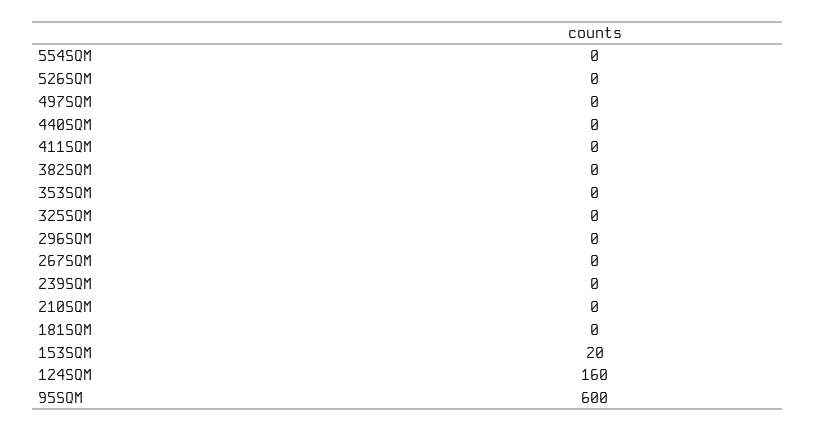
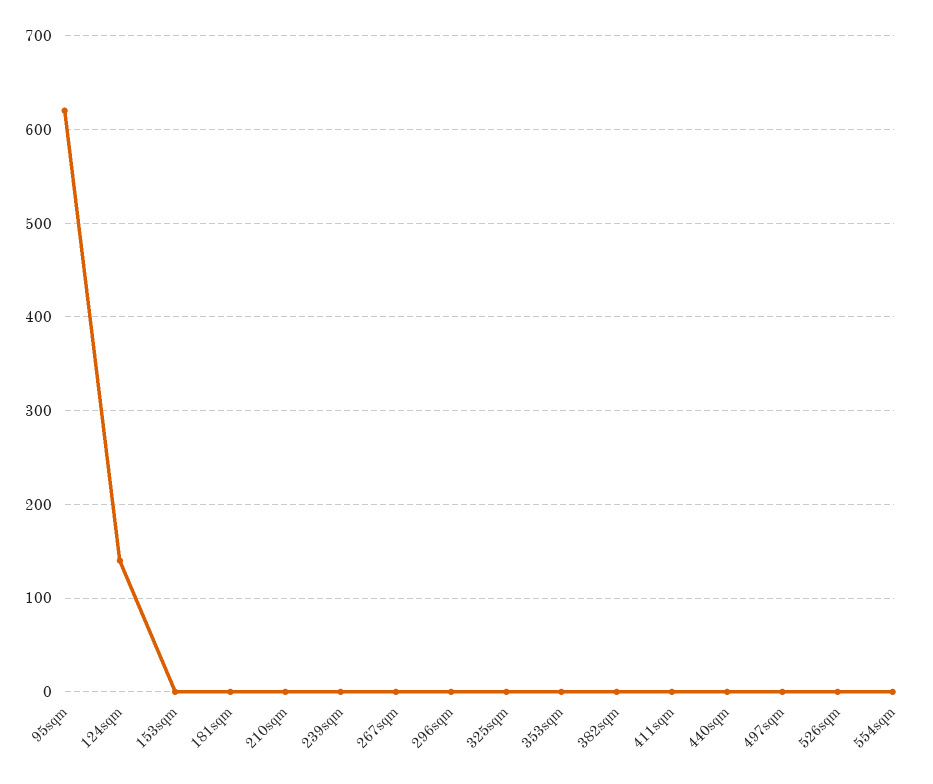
  {
    "554SQM": 0,
    "526SQM": 0,
    "497SQM": 0,
    "440SQM": 0,
    "411SQM": 0,
    "382SQM": 0,
    "353SQM": 0,
    "325SQM": 0,
    "296SQM": 0,
    "267SQM": 0,
    "239SQM": 0,
    "210SQM": 0,
    "181SQM": 0,
-   "153SQM": 20,
+   "153SQM": 0,
-   "124SQM": 160,
+   "124SQM": 140,
-   "95SQM": 600
+   "95SQM": 620
  }

